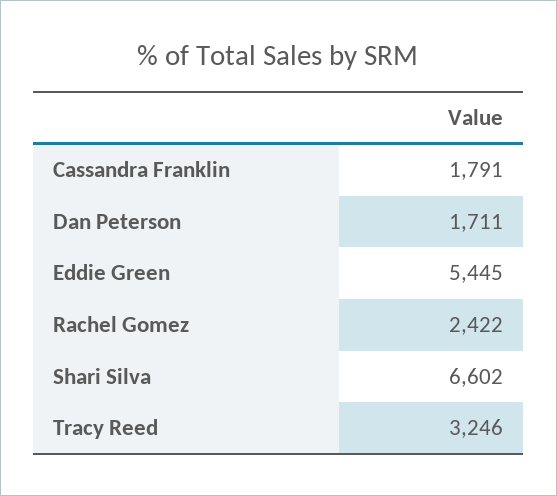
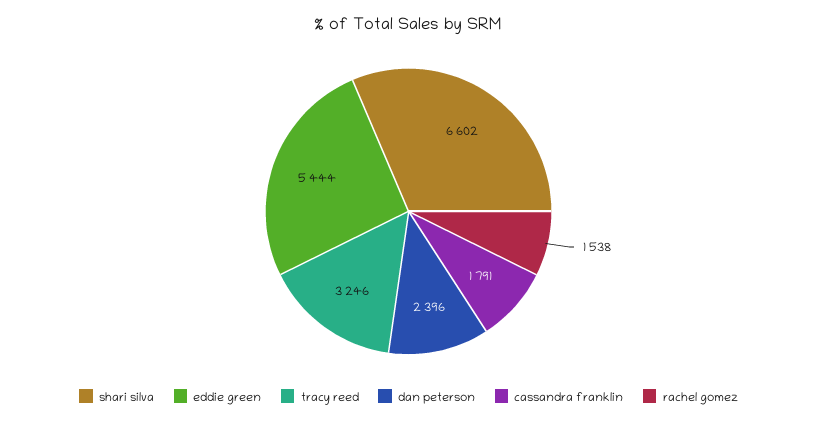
  {
    "Cassandra Franklin": 1791,
-   "Dan Peterson": 1711,
+   "Dan Peterson": 2396,
-   "Eddie Green": 5445,
+   "Eddie Green": 5444,
-   "Rachel Gomez": 2422,
+   "Rachel Gomez": 1538,
    "Shari Silva": 6602,
    "Tracy Reed": 3246
  }

